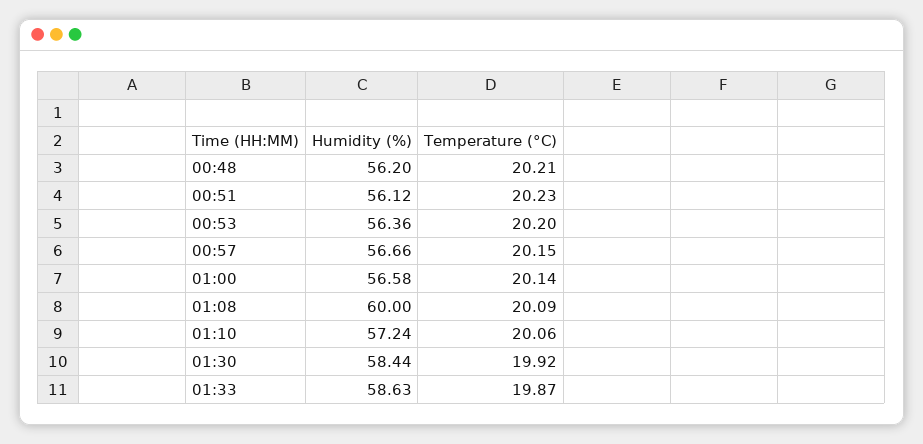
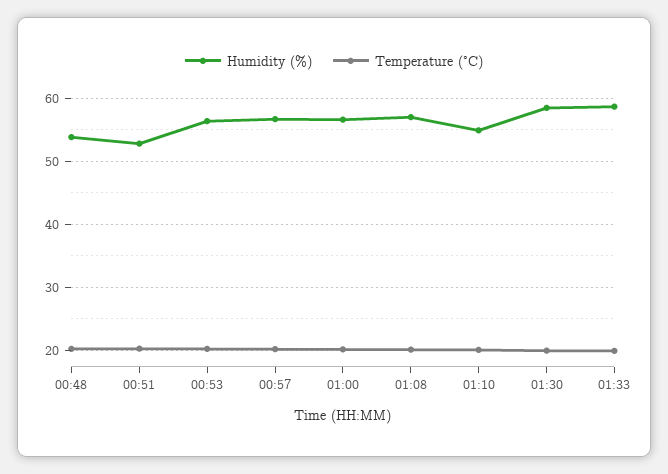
  {
    "Humidity (%)": {
-     "00:48": 56.2,
+     "00:48": 54,
-     "00:51": 56.12,
+     "00:51": 53,
      "00:53": 56.36,
      "00:57": 56.66,
      "01:00": 56.58,
-     "01:08": 60,
+     "01:08": 57,
-     "01:10": 57.24,
+     "01:10": 55,
      "01:30": 58.44,
      "01:33": 58.63
    },
    "Temperature (°C)": {
      "00:48": 20.21,
      "00:51": 20.23,
      "00:53": 20.2,
      "00:57": 20.15,
      "01:00": 20.14,
      "01:08": 20.09,
      "01:10": 20.06,
      "01:30": 19.92,
      "01:33": 19.87
    }
  }

